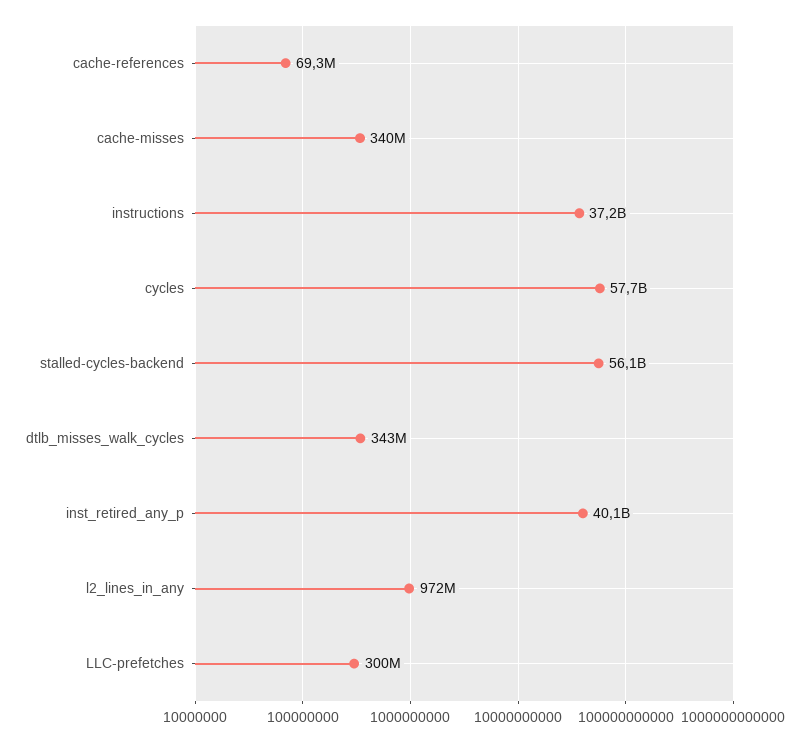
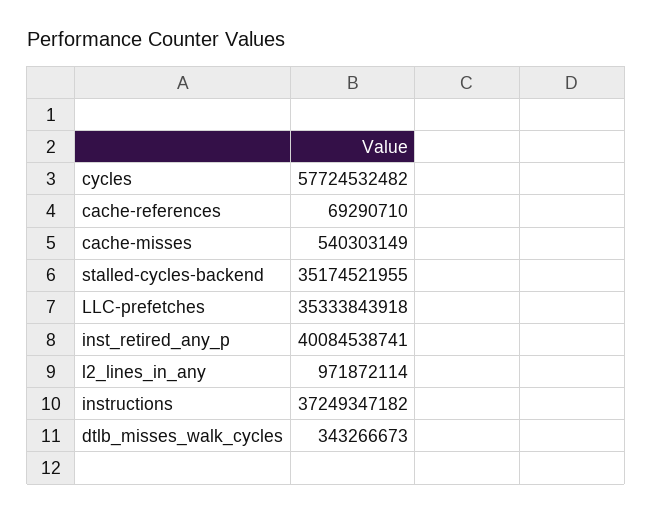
  {
    "cache-references": 69290710,
-   "cache-misses": 340000000,
+   "cache-misses": 540303149,
    "instructions": 37249347182,
    "cycles": 57724532482,
-   "stalled-cycles-backend": 56100000000,
+   "stalled-cycles-backend": 35174521955,
    "dtlb_misses_walk_cycles": 343266673,
    "inst_retired_any_p": 40084538741,
    "l2_lines_in_any": 971872114,
-   "LLC-prefetches": 300000000
+   "LLC-prefetches": 35333843918
  }

